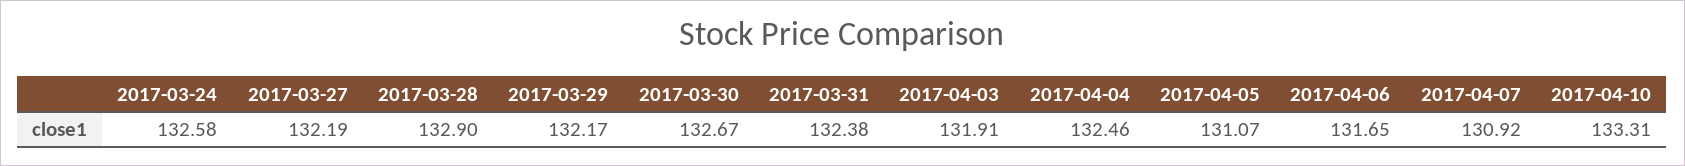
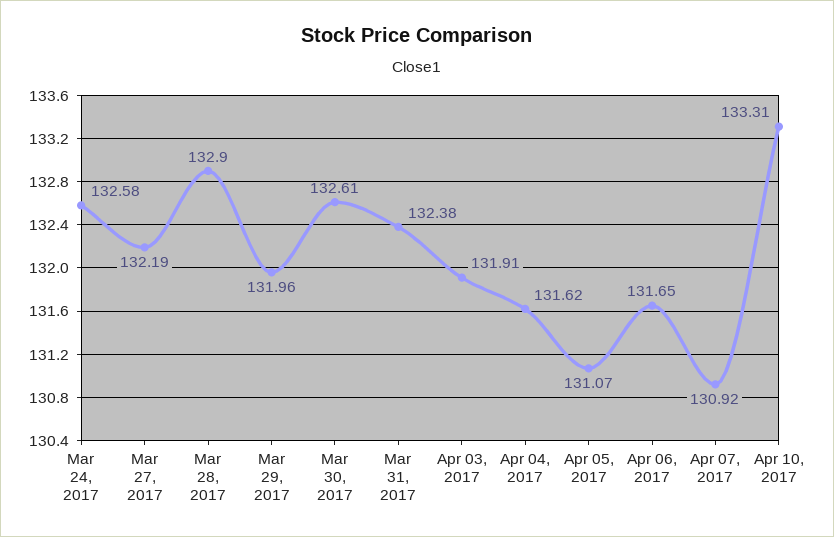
  {
    "2017-03-24": 132.58,
    "2017-03-27": 132.19,
    "2017-03-28": 132.9,
-   "2017-03-29": 132.17,
+   "2017-03-29": 131.96,
-   "2017-03-30": 132.67,
+   "2017-03-30": 132.61,
    "2017-03-31": 132.38,
    "2017-04-03": 131.91,
-   "2017-04-04": 132.46,
+   "2017-04-04": 131.62,
    "2017-04-05": 131.07,
    "2017-04-06": 131.65,
    "2017-04-07": 130.92,
    "2017-04-10": 133.31
  }

